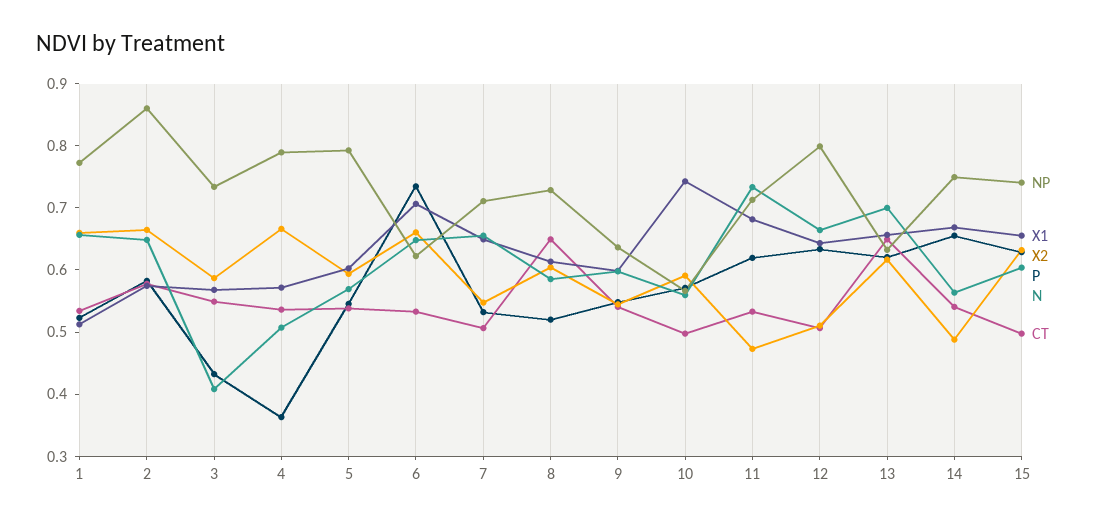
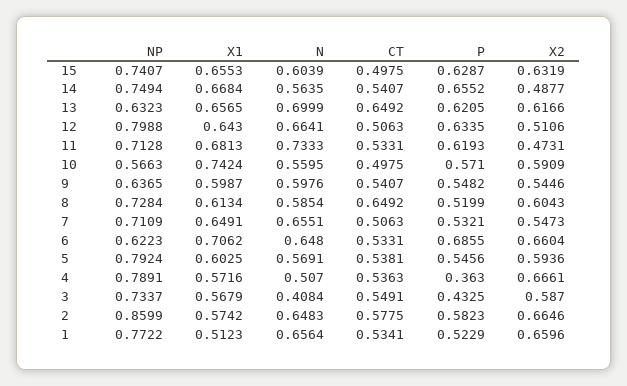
  {
    "NP": {
      "1": 0.7722,
      "2": 0.8599,
      "3": 0.7337,
      "4": 0.7891,
      "5": 0.7924,
      "6": 0.6223,
      "7": 0.7109,
      "8": 0.7284,
      "9": 0.6365,
      "10": 0.5663,
      "11": 0.7128,
      "12": 0.7988,
      "13": 0.6323,
      "14": 0.7494,
      "15": 0.7407
    },
    "X1": {
      "1": 0.5123,
      "2": 0.5742,
      "3": 0.5679,
      "4": 0.5716,
      "5": 0.6025,
      "6": 0.7062,
      "7": 0.6491,
      "8": 0.6134,
      "9": 0.5987,
      "10": 0.7424,
      "11": 0.6813,
      "12": 0.643,
      "13": 0.6565,
      "14": 0.6684,
      "15": 0.6553
    },
    "X2": {
      "1": 0.6596,
      "2": 0.6646,
      "3": 0.587,
      "4": 0.6661,
      "5": 0.5936,
      "6": 0.6604,
      "7": 0.5473,
      "8": 0.6043,
      "9": 0.5446,
      "10": 0.5909,
      "11": 0.4731,
      "12": 0.5106,
      "13": 0.6166,
      "14": 0.4877,
      "15": 0.6319
    },
    "P": {
      "1": 0.5229,
      "2": 0.5823,
      "3": 0.4325,
      "4": 0.363,
      "5": 0.5456,
-     "6": 0.74,
+     "6": 0.6855,
      "7": 0.5321,
      "8": 0.5199,
      "9": 0.5482,
      "10": 0.571,
      "11": 0.6193,
      "12": 0.6335,
      "13": 0.6205,
      "14": 0.6552,
      "15": 0.6287
    },
    "N": {
      "1": 0.6564,
      "2": 0.6483,
      "3": 0.4084,
      "4": 0.507,
      "5": 0.5691,
      "6": 0.648,
      "7": 0.6551,
      "8": 0.5854,
      "9": 0.5976,
      "10": 0.5595,
      "11": 0.7333,
      "12": 0.6641,
      "13": 0.6999,
      "14": 0.5635,
      "15": 0.6039
    },
    "CT": {
      "1": 0.5341,
      "2": 0.5775,
      "3": 0.5491,
      "4": 0.5363,
      "5": 0.5381,
      "6": 0.5331,
      "7": 0.5063,
      "8": 0.6492,
      "9": 0.5407,
      "10": 0.4975,
      "11": 0.5331,
      "12": 0.5063,
      "13": 0.6492,
      "14": 0.5407,
      "15": 0.4975
    }
  }

